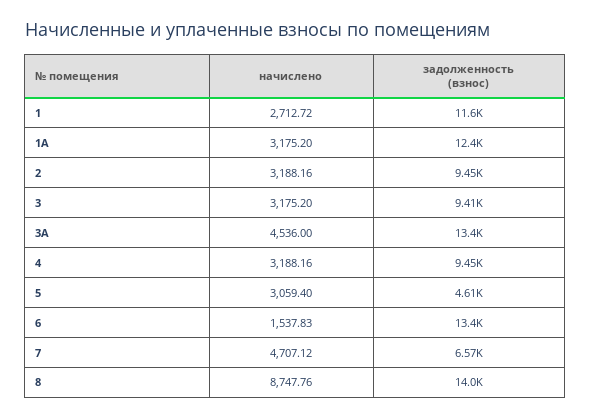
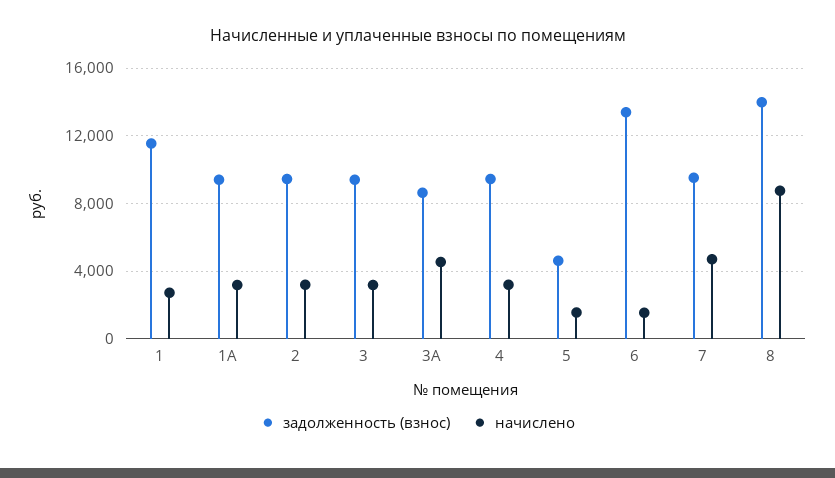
  {
    "начислено": {
      "1": 2712.72,
      "1А": 3175.2,
      "2": 3188.16,
      "3": 3175.2,
      "3А": 4536,
      "4": 3188.16,
-     "5": 3059.4,
+     "5": 1500,
      "6": 1537.83,
      "7": 4707.12,
      "8": 8747.76
    },
    "задолженность (взнос)": {
      "1": 11600,
-     "1А": 12400,
+     "1А": 9500,
      "2": 9450,
      "3": 9410,
-     "3А": 13400,
+     "3А": 8500,
      "4": 9450,
      "5": 4610,
      "6": 13400,
-     "7": 6570,
+     "7": 9500,
      "8": 14000
    }
  }

